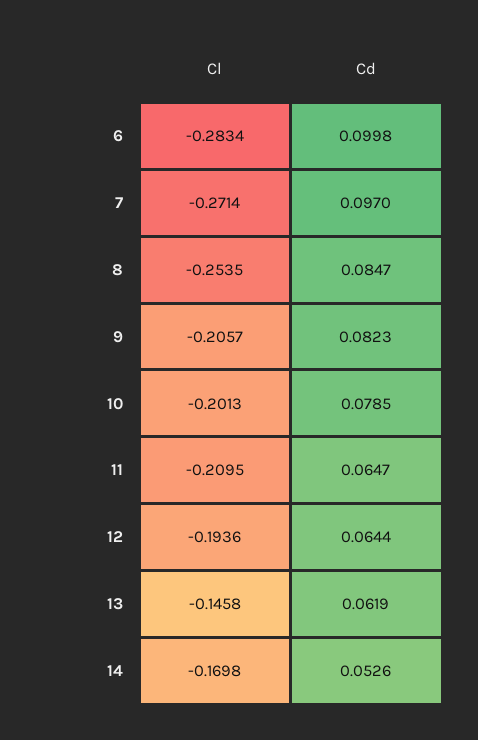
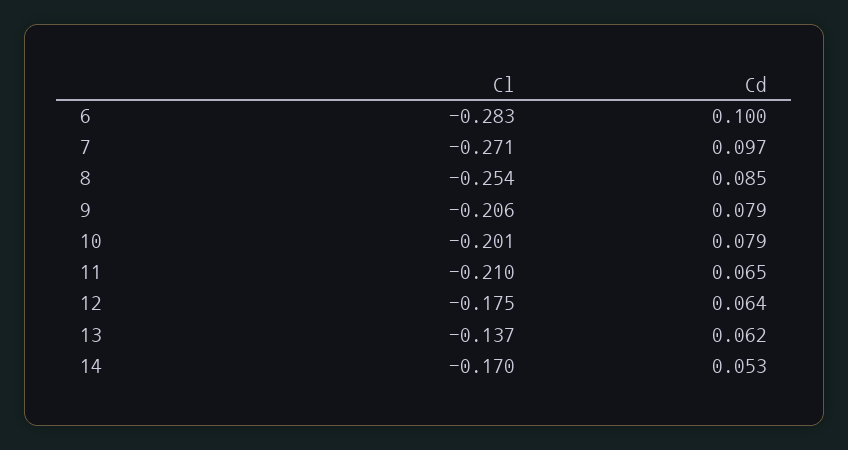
  {
    "Cl": {
      "6": -0.2834,
      "7": -0.2714,
      "8": -0.2535,
      "9": -0.2057,
      "10": -0.2013,
      "11": -0.2095,
-     "12": -0.1936,
+     "12": -0.175,
-     "13": -0.1458,
+     "13": -0.137,
      "14": -0.1698
    },
    "Cd": {
      "6": 0.0998,
      "7": 0.097,
      "8": 0.0847,
-     "9": 0.0823,
+     "9": 0.079,
      "10": 0.0785,
      "11": 0.0647,
      "12": 0.0644,
      "13": 0.0619,
      "14": 0.0526
    }
  }

